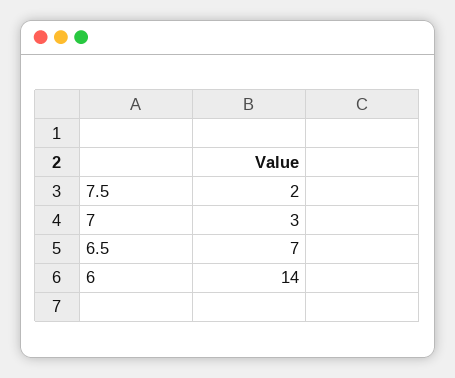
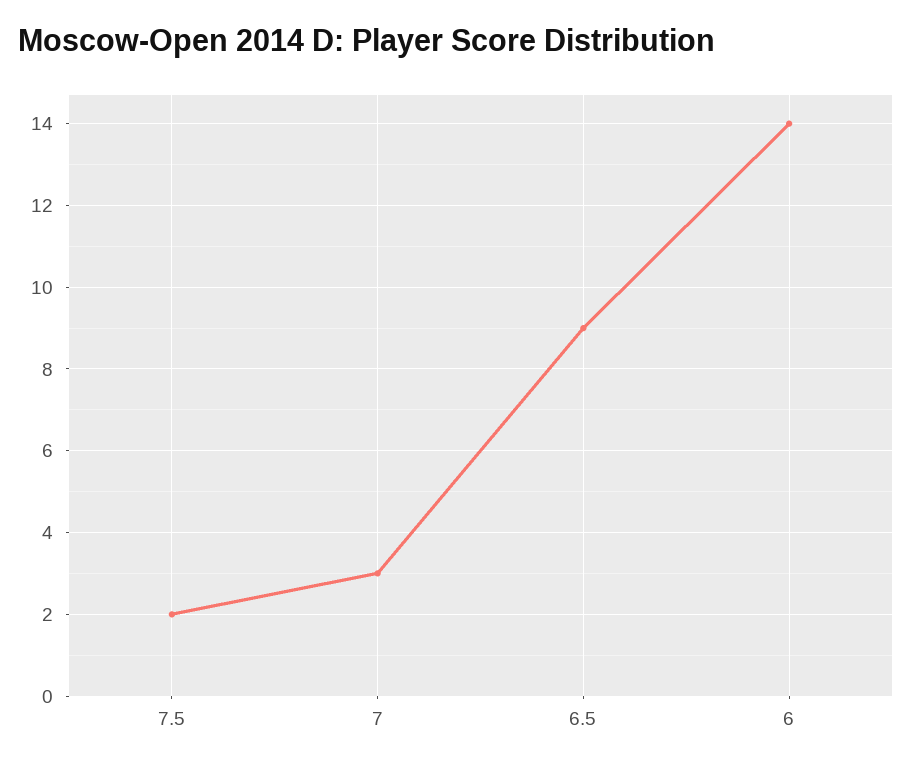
  {
    "7.5": 2,
    "7": 3,
-   "6.5": 7,
+   "6.5": 9,
    "6": 14
  }

